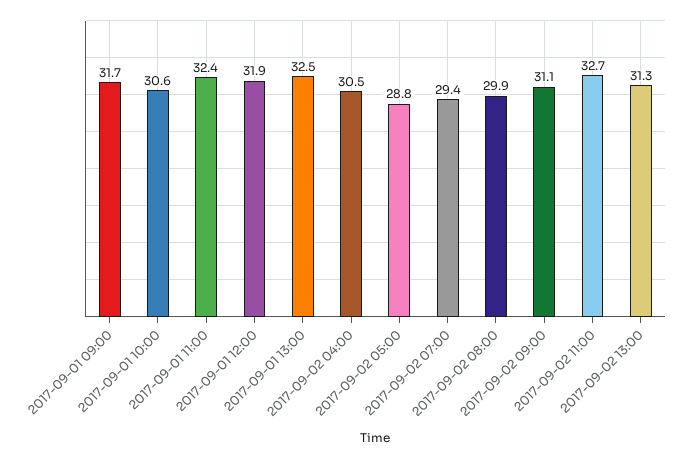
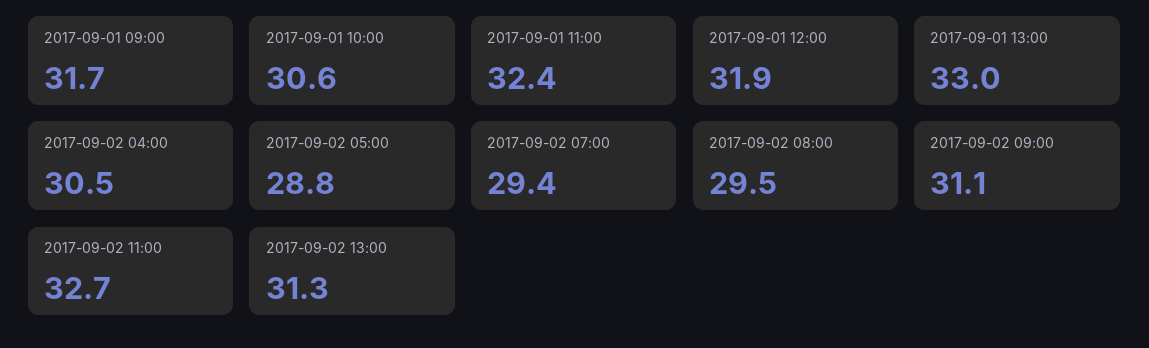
  {
    "2017-09-01 09:00": 31.7,
    "2017-09-01 10:00": 30.6,
    "2017-09-01 11:00": 32.4,
    "2017-09-01 12:00": 31.9,
-   "2017-09-01 13:00": 32.5,
+   "2017-09-01 13:00": 33,
    "2017-09-02 04:00": 30.5,
    "2017-09-02 05:00": 28.8,
    "2017-09-02 07:00": 29.4,
-   "2017-09-02 08:00": 29.9,
+   "2017-09-02 08:00": 29.5,
    "2017-09-02 09:00": 31.1,
    "2017-09-02 11:00": 32.7,
    "2017-09-02 13:00": 31.3
  }

